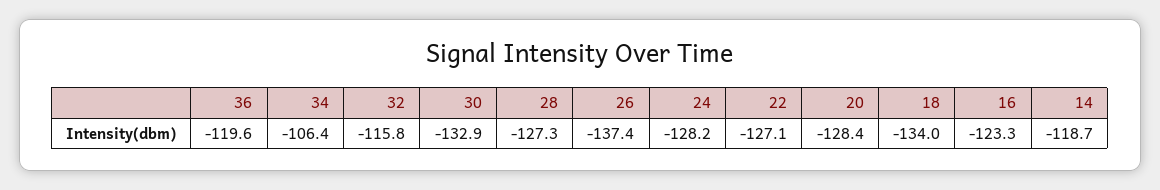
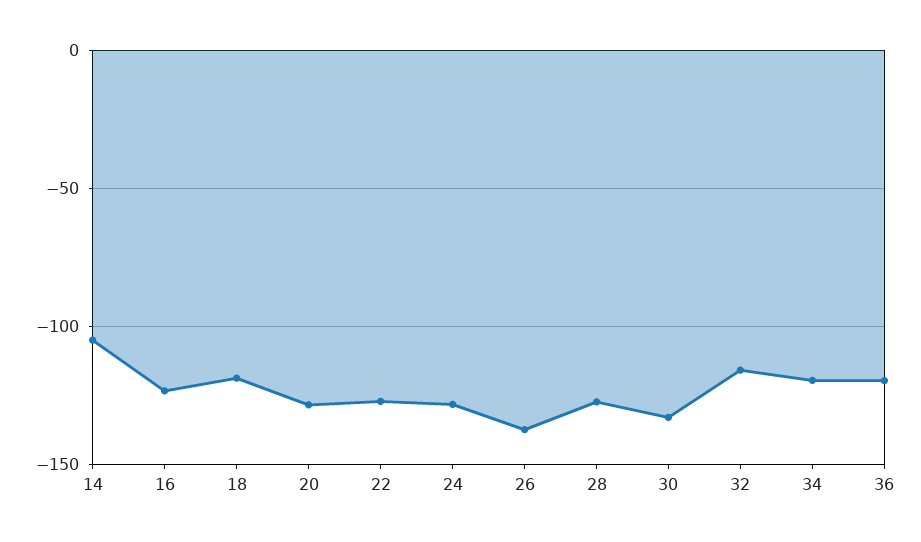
  {
    "36": -119.6,
-   "34": -106.4,
+   "34": -120,
    "32": -115.8,
    "30": -132.9,
    "28": -127.3,
    "26": -137.4,
    "24": -128.2,
    "22": -127.1,
    "20": -128.4,
-   "18": -134,
+   "18": -120,
    "16": -123.3,
-   "14": -118.7
+   "14": -105
  }

